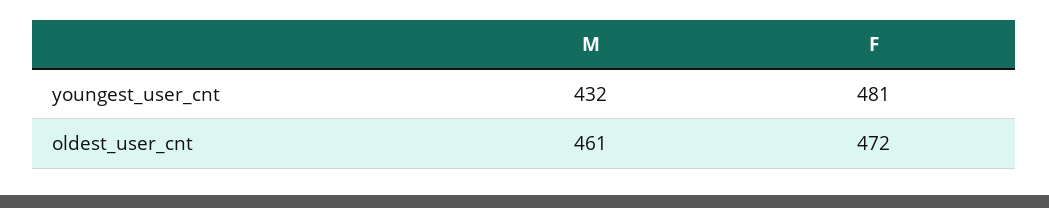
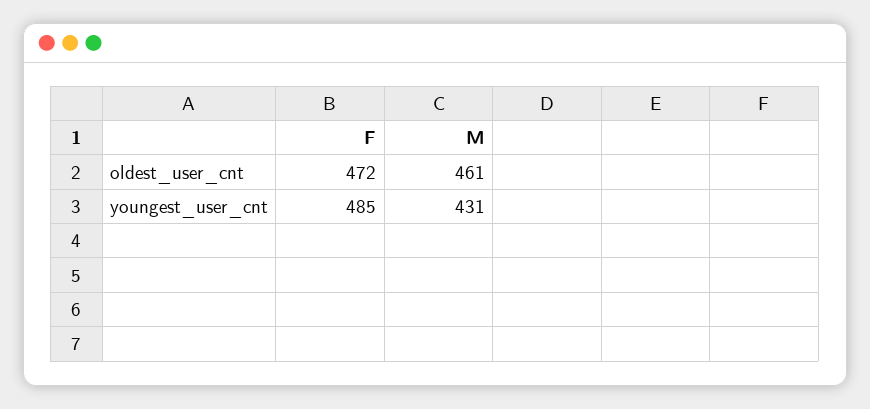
  {
    "M": {
-     "youngest_user_cnt": 432,
+     "youngest_user_cnt": 431,
      "oldest_user_cnt": 461
    },
    "F": {
-     "youngest_user_cnt": 481,
+     "youngest_user_cnt": 485,
      "oldest_user_cnt": 472
    }
  }

